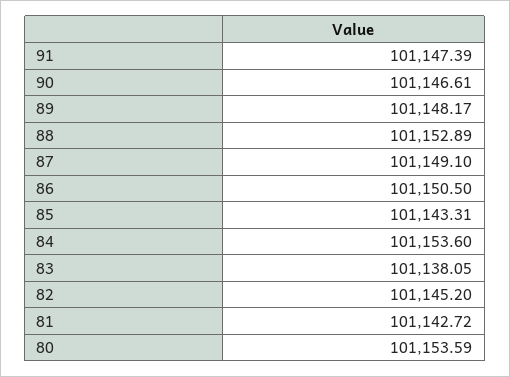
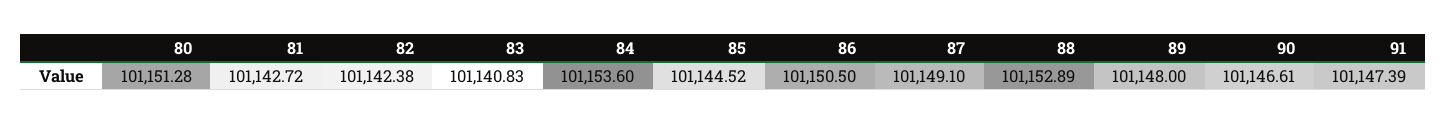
  {
    "91": 101147.39,
    "90": 101146.61,
-   "89": 101148.17,
+   "89": 101148,
    "88": 101152.89,
    "87": 101149.1,
    "86": 101150.5,
-   "85": 101143.31,
+   "85": 101144.52,
    "84": 101153.6,
-   "83": 101138.05,
+   "83": 101140.83,
-   "82": 101145.2,
+   "82": 101142.38,
    "81": 101142.72,
-   "80": 101153.59
+   "80": 101151.28
  }

